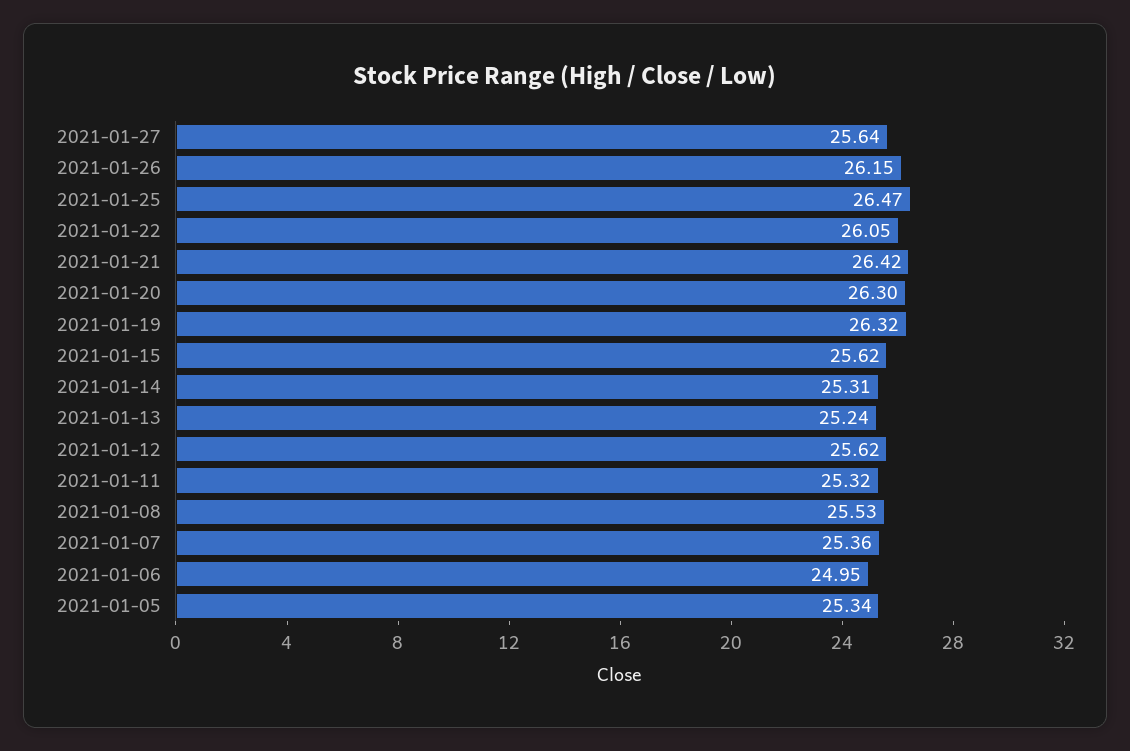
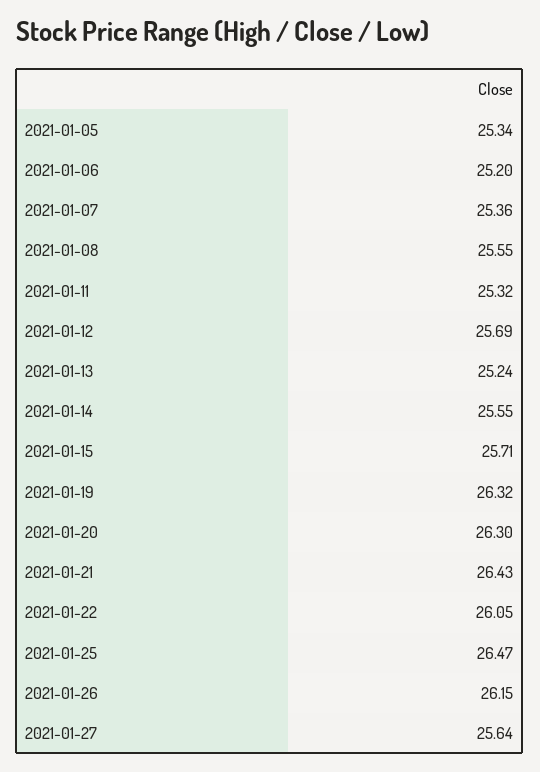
  {
    "2021-01-27": 25.64,
    "2021-01-26": 26.15,
    "2021-01-25": 26.47,
    "2021-01-22": 26.05,
-   "2021-01-21": 26.42,
+   "2021-01-21": 26.43,
    "2021-01-20": 26.3,
    "2021-01-19": 26.32,
-   "2021-01-15": 25.62,
+   "2021-01-15": 25.71,
-   "2021-01-14": 25.31,
+   "2021-01-14": 25.55,
    "2021-01-13": 25.24,
-   "2021-01-12": 25.62,
+   "2021-01-12": 25.69,
    "2021-01-11": 25.32,
-   "2021-01-08": 25.53,
+   "2021-01-08": 25.55,
    "2021-01-07": 25.36,
-   "2021-01-06": 24.95,
+   "2021-01-06": 25.2,
    "2021-01-05": 25.34
  }

